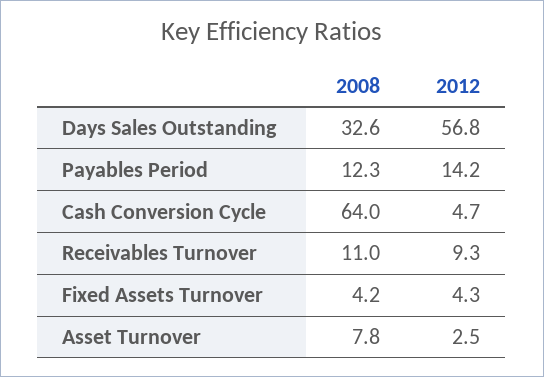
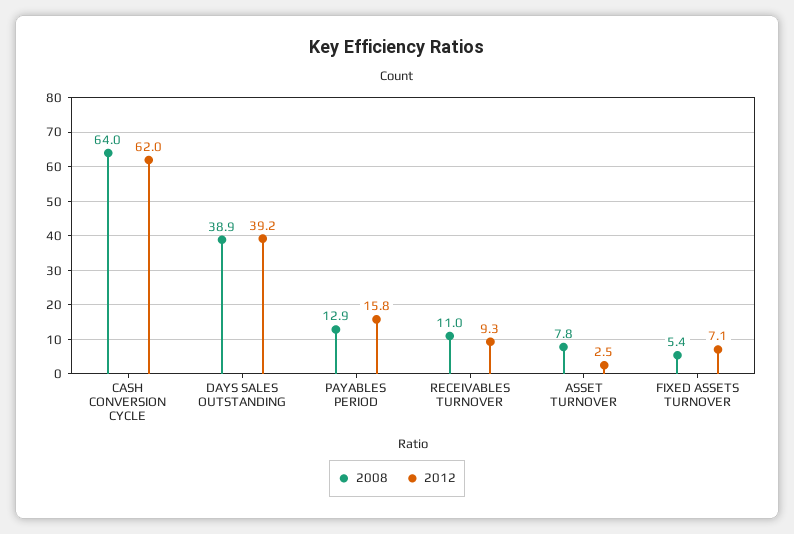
  {
    "2008": {
-     "Days Sales Outstanding": 32.6,
+     "Days Sales Outstanding": 38.9,
-     "Payables Period": 12.3,
+     "Payables Period": 12.9,
      "Cash Conversion Cycle": 64,
      "Receivables Turnover": 11,
-     "Fixed Assets Turnover": 4.2,
+     "Fixed Assets Turnover": 5.4,
      "Asset Turnover": 7.8
    },
    "2012": {
-     "Days Sales Outstanding": 56.8,
+     "Days Sales Outstanding": 39.2,
-     "Payables Period": 14.2,
+     "Payables Period": 15.8,
-     "Cash Conversion Cycle": 4.7,
+     "Cash Conversion Cycle": 62,
      "Receivables Turnover": 9.3,
-     "Fixed Assets Turnover": 4.3,
+     "Fixed Assets Turnover": 7.1,
      "Asset Turnover": 2.5
    }
  }

